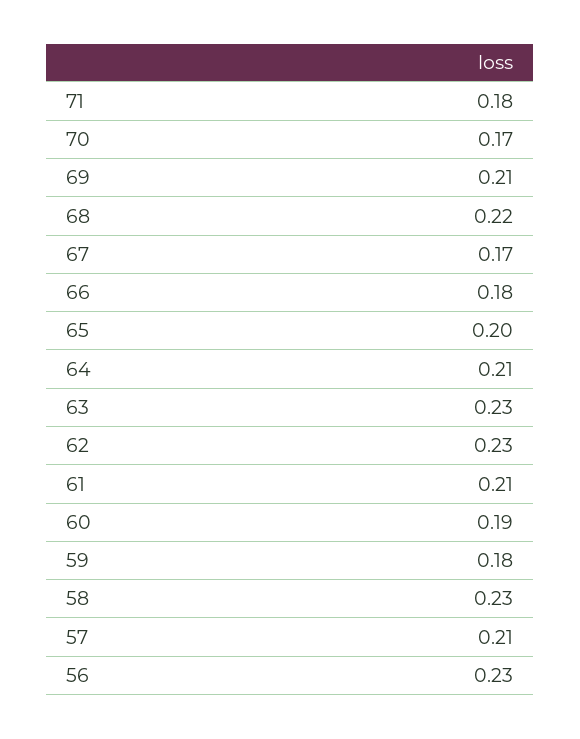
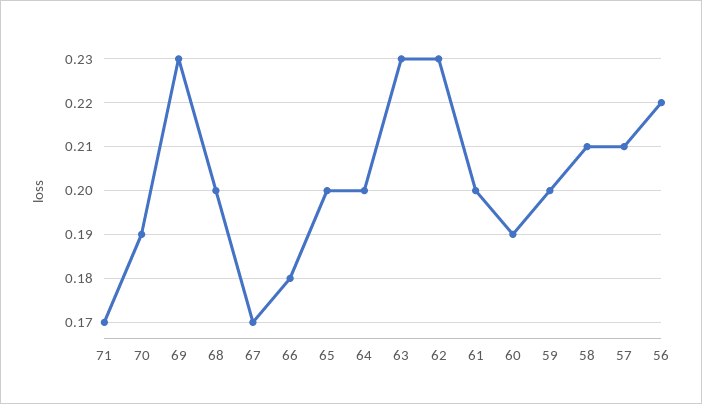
  {
-   "71": 0.18,
+   "71": 0.17,
-   "70": 0.17,
+   "70": 0.19,
-   "69": 0.21,
+   "69": 0.23,
-   "68": 0.22,
+   "68": 0.2,
    "67": 0.17,
    "66": 0.18,
    "65": 0.2,
-   "64": 0.21,
+   "64": 0.2,
    "63": 0.23,
    "62": 0.23,
-   "61": 0.21,
+   "61": 0.2,
    "60": 0.19,
-   "59": 0.18,
+   "59": 0.2,
-   "58": 0.23,
+   "58": 0.21,
    "57": 0.21,
-   "56": 0.23
+   "56": 0.22
  }

